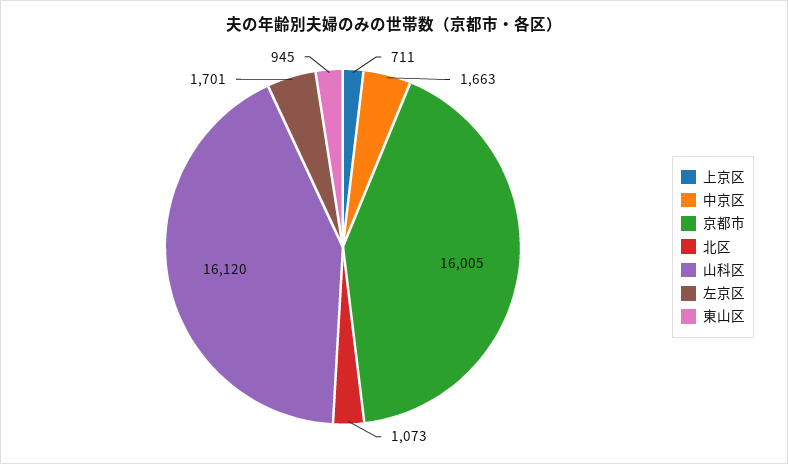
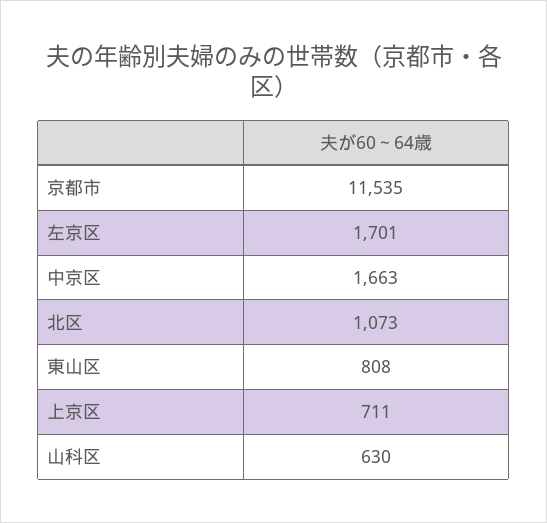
  {
    "上京区": 711,
    "中京区": 1663,
-   "京都市": 16005,
+   "京都市": 11535,
    "北区": 1073,
-   "山科区": 16120,
+   "山科区": 630,
    "左京区": 1701,
-   "東山区": 945
+   "東山区": 808
  }

